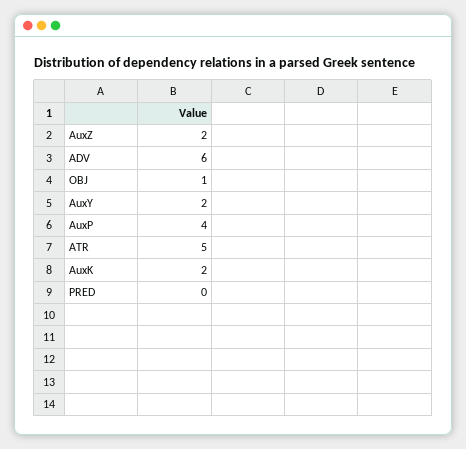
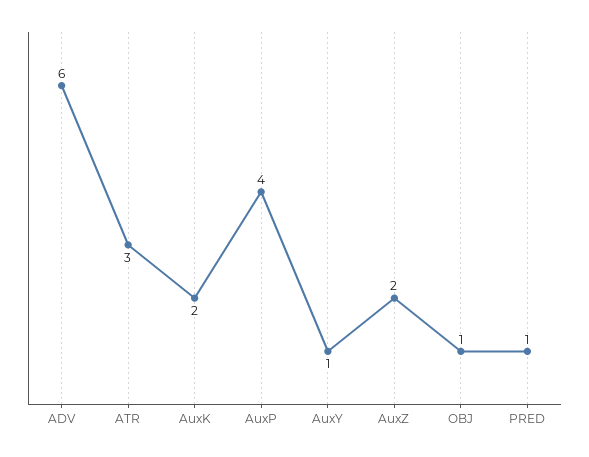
  {
    "AuxZ": 2,
    "ADV": 6,
    "OBJ": 1,
-   "AuxY": 2,
+   "AuxY": 1,
    "AuxP": 4,
-   "ATR": 5,
+   "ATR": 3,
    "AuxK": 2,
-   "PRED": 0
+   "PRED": 1
  }

